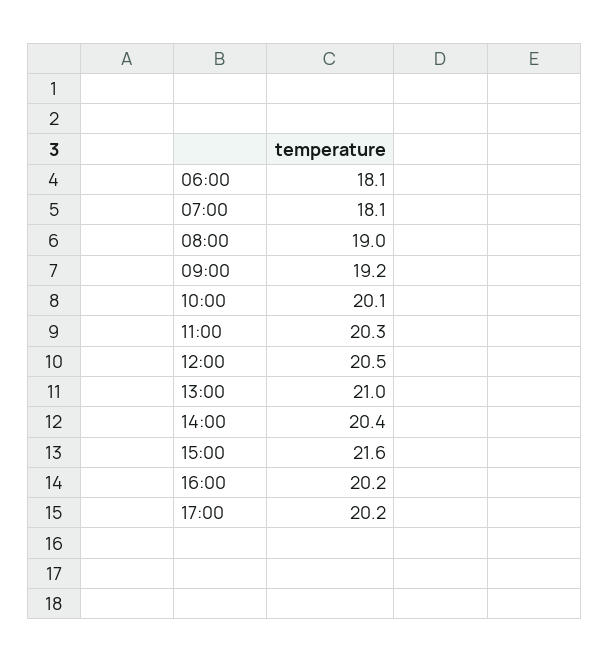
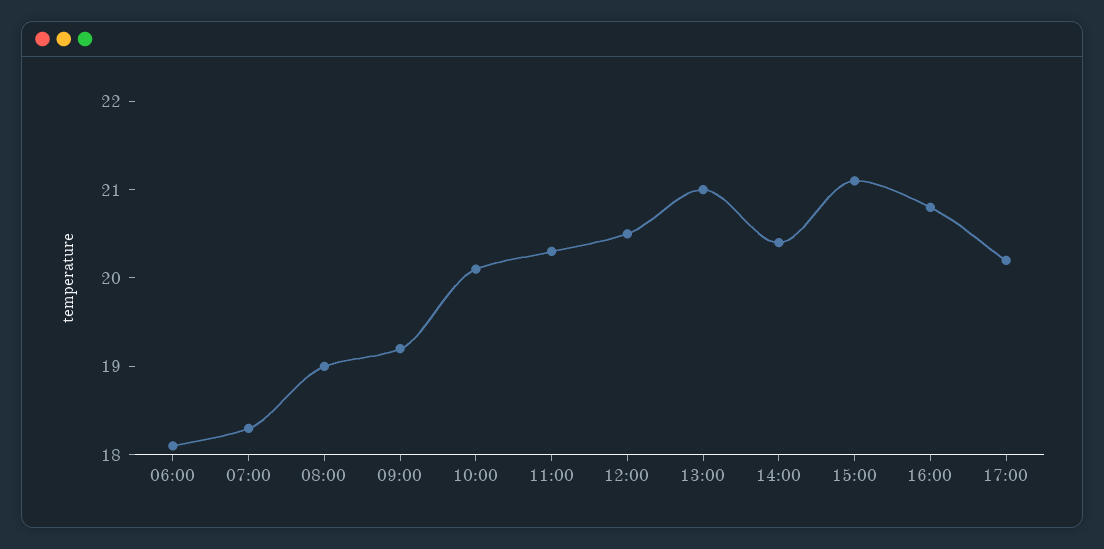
  {
    "06:00": 18.1,
-   "07:00": 18.1,
+   "07:00": 18.3,
    "08:00": 19,
    "09:00": 19.2,
    "10:00": 20.1,
    "11:00": 20.3,
    "12:00": 20.5,
    "13:00": 21,
    "14:00": 20.4,
-   "15:00": 21.6,
+   "15:00": 21.1,
-   "16:00": 20.2,
+   "16:00": 20.8,
    "17:00": 20.2
  }

